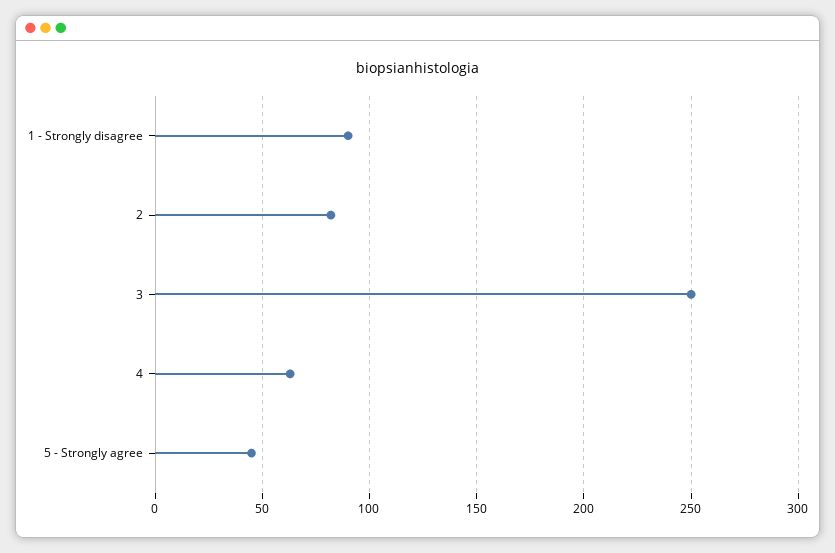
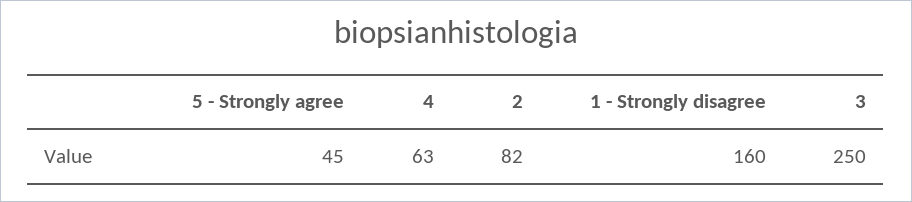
  {
-   "1 - Strongly disagree": 90,
+   "1 - Strongly disagree": 160,
    "2": 82,
    "3": 250,
    "4": 63,
    "5 - Strongly agree": 45
  }

